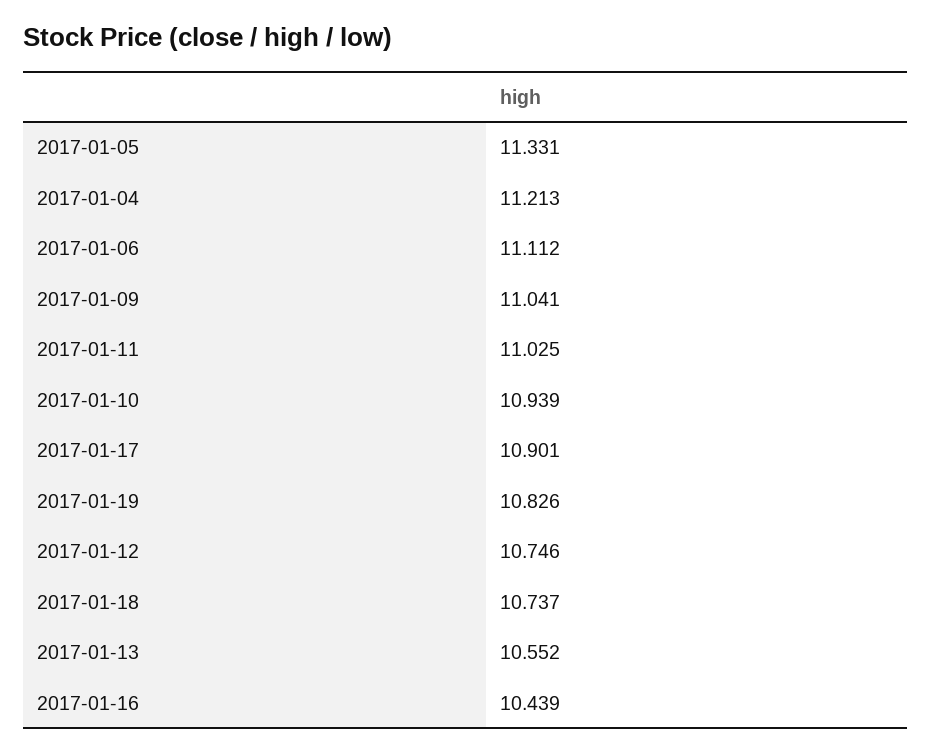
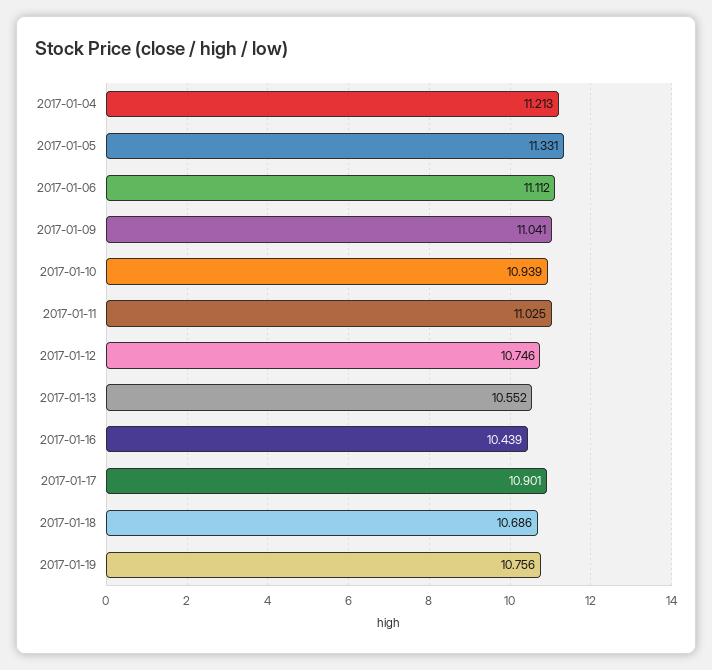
  {
    "2017-01-05": 11.331,
    "2017-01-04": 11.213,
    "2017-01-06": 11.112,
    "2017-01-09": 11.041,
    "2017-01-11": 11.025,
    "2017-01-10": 10.939,
    "2017-01-17": 10.901,
-   "2017-01-19": 10.826,
+   "2017-01-19": 10.756,
    "2017-01-12": 10.746,
-   "2017-01-18": 10.737,
+   "2017-01-18": 10.686,
    "2017-01-13": 10.552,
    "2017-01-16": 10.439
  }

